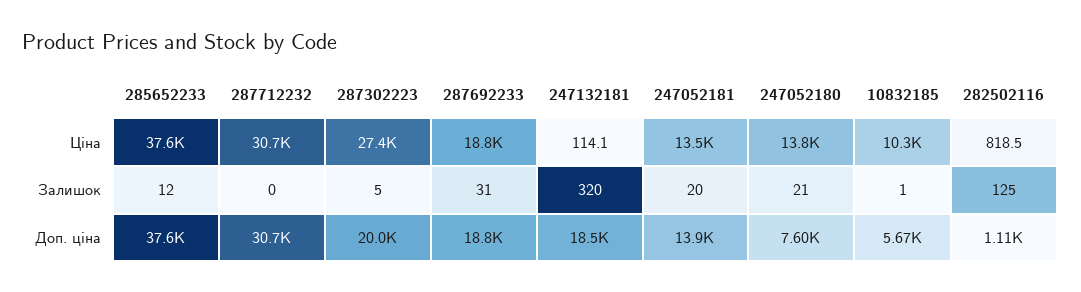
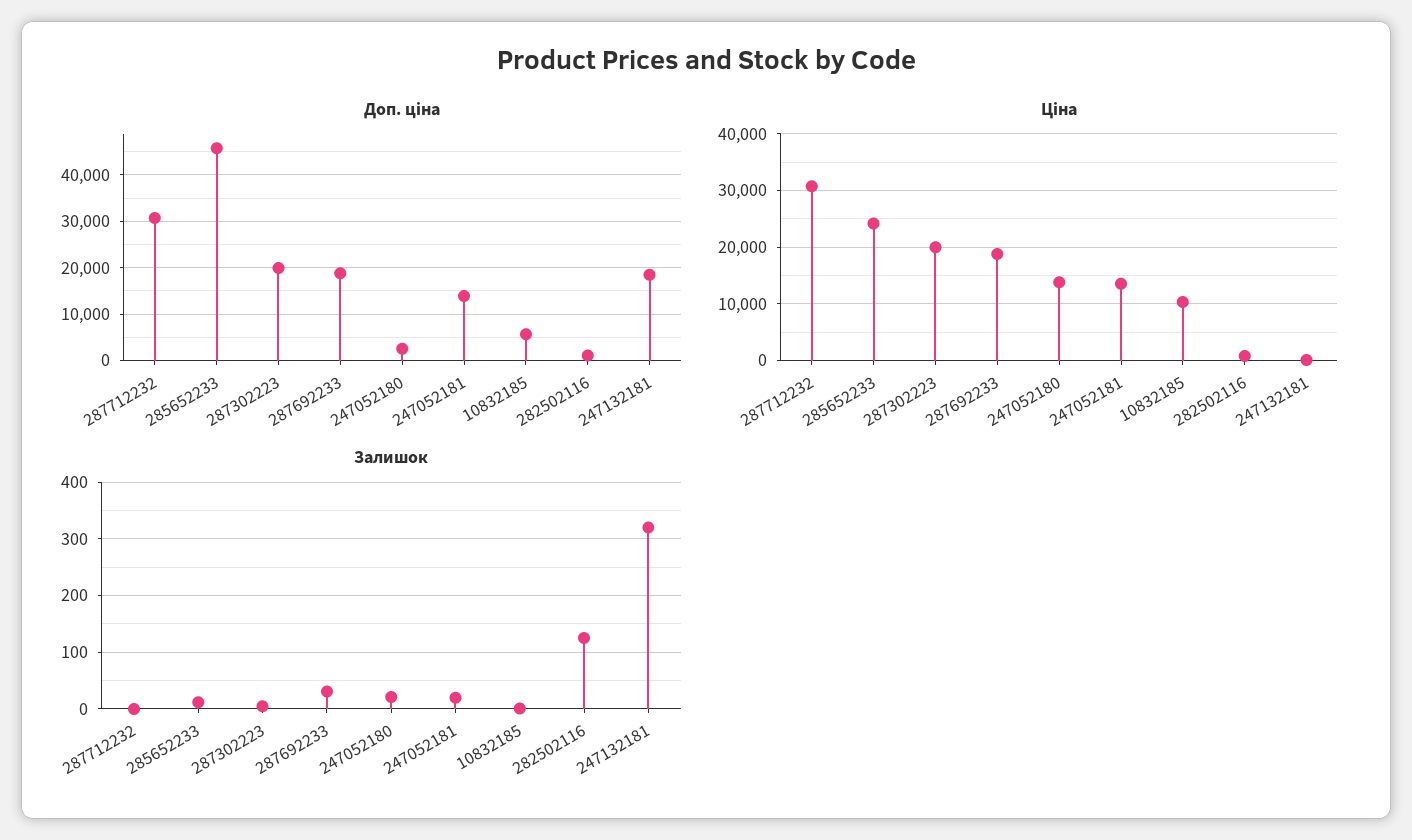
  {
    "Ціна": {
-     "285652233": 37600,
+     "285652233": 24000,
      "287712232": 30700,
-     "287302223": 27400,
+     "287302223": 20000,
      "287692233": 18800,
      "247132181": 114.1,
      "247052181": 13500,
      "247052180": 13800,
      "10832185": 10300,
      "282502116": 818.5
    },
    "Залишок": {
      "285652233": 12,
      "287712232": 0,
      "287302223": 5,
      "287692233": 31,
      "247132181": 320,
      "247052181": 20,
      "247052180": 21,
      "10832185": 1,
      "282502116": 125
    },
    "Доп. ціна": {
-     "285652233": 37600,
+     "285652233": 46000,
      "287712232": 30700,
      "287302223": 20000,
      "287692233": 18800,
      "247132181": 18500,
      "247052181": 13900,
-     "247052180": 7600,
+     "247052180": 2000,
      "10832185": 5670,
      "282502116": 1110
    }
  }

